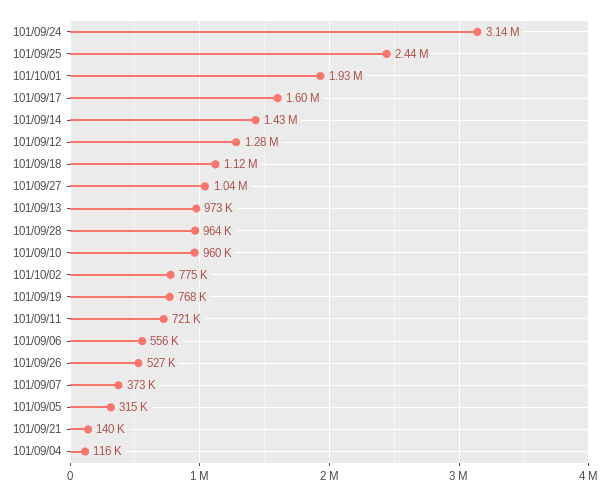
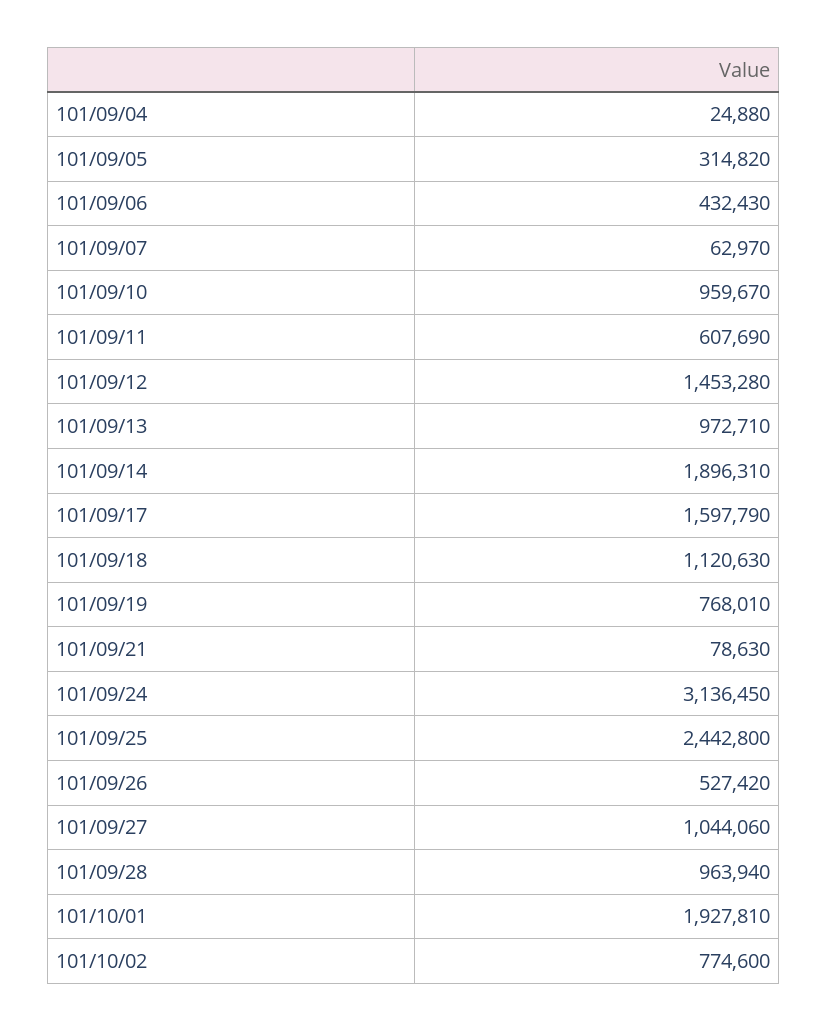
  {
    "101/09/24": 3136450,
    "101/09/25": 2442800,
    "101/10/01": 1927810,
    "101/09/17": 1597790,
-   "101/09/14": 1430000,
+   "101/09/14": 1896310,
-   "101/09/12": 1280000,
+   "101/09/12": 1453280,
    "101/09/18": 1120630,
    "101/09/27": 1044060,
    "101/09/13": 972710,
    "101/09/28": 963940,
    "101/09/10": 959670,
    "101/10/02": 774600,
    "101/09/19": 768010,
-   "101/09/11": 721000,
+   "101/09/11": 607690,
-   "101/09/06": 556000,
+   "101/09/06": 432430,
    "101/09/26": 527420,
-   "101/09/07": 373000,
+   "101/09/07": 62970,
    "101/09/05": 314820,
-   "101/09/21": 140000,
+   "101/09/21": 78630,
-   "101/09/04": 116000
+   "101/09/04": 24880
  }

